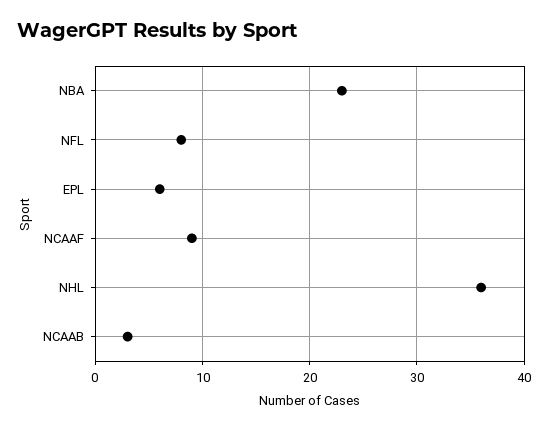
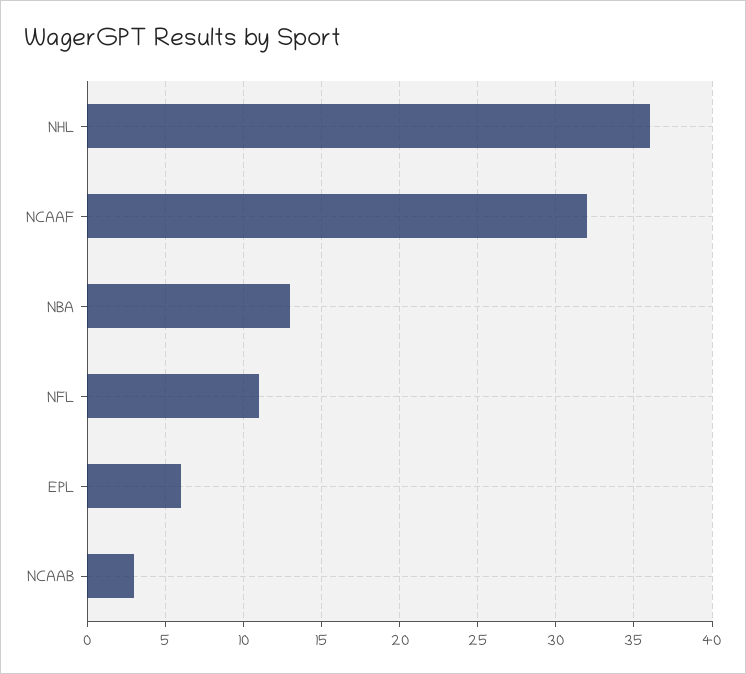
  {
-   "NBA": 23,
+   "NBA": 13,
-   "NFL": 8,
+   "NFL": 11,
    "EPL": 6,
-   "NCAAF": 9,
+   "NCAAF": 32,
    "NHL": 36,
    "NCAAB": 3
  }

